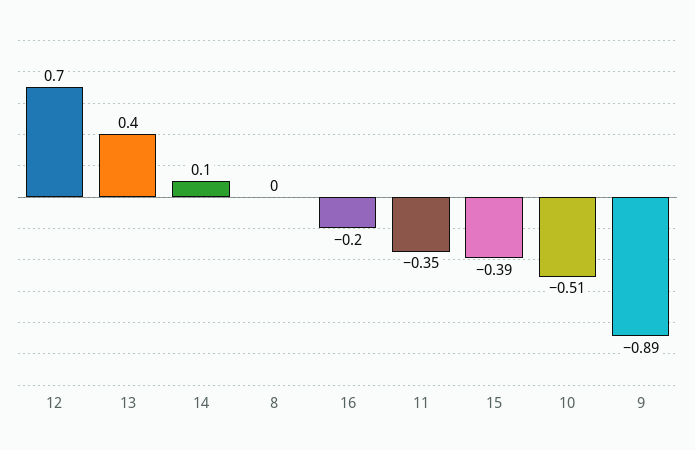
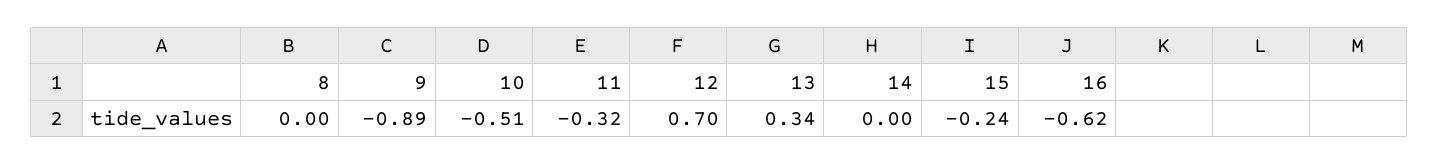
  {
    "12": 0.7,
-   "13": 0.4,
+   "13": 0.34,
-   "14": 0.1,
+   "14": 0,
    "8": 0,
-   "16": -0.2,
+   "16": -0.62,
-   "11": -0.35,
+   "11": -0.32,
-   "15": -0.39,
+   "15": -0.24,
    "10": -0.51,
    "9": -0.89
  }

